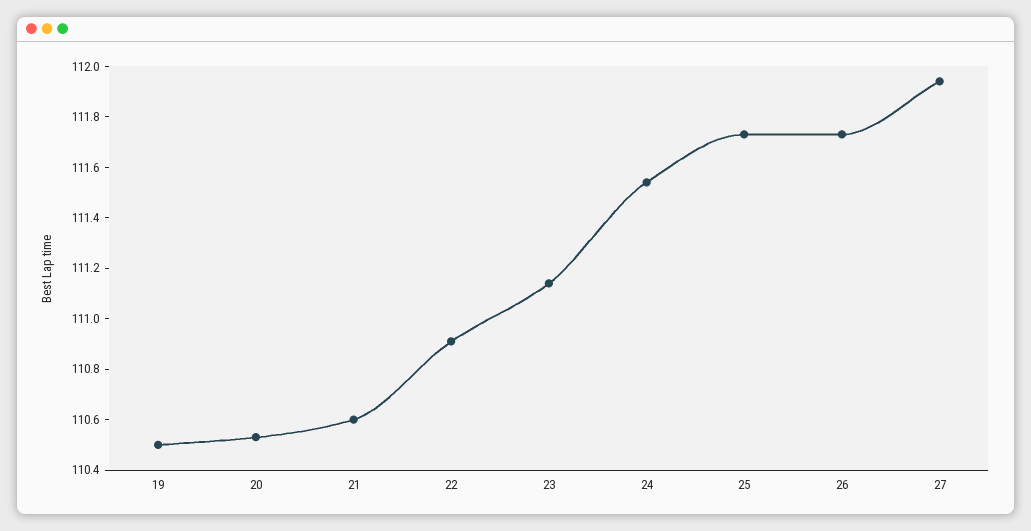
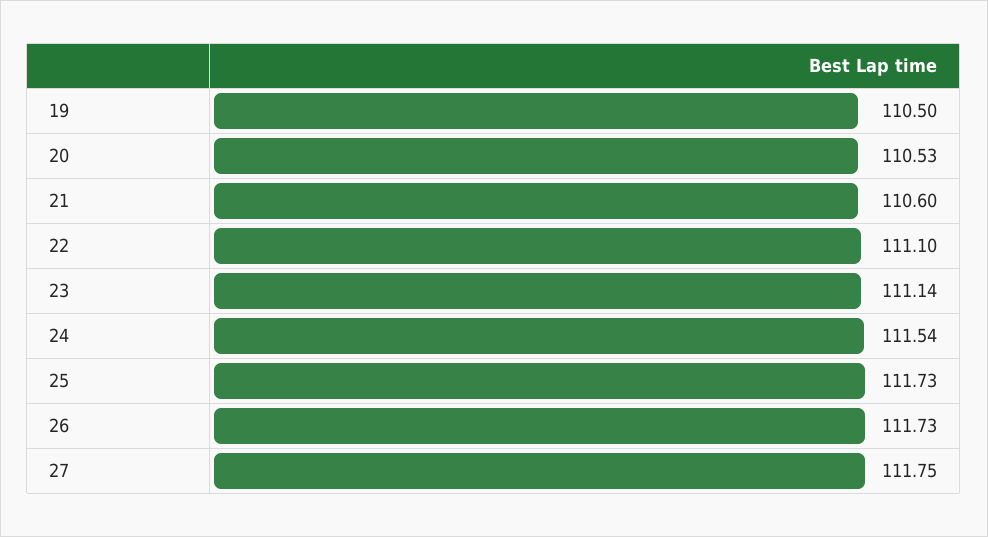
  {
    "19": 110.5,
    "20": 110.53,
    "21": 110.6,
-   "22": 110.9,
+   "22": 111.1,
    "23": 111.14,
    "24": 111.54,
    "25": 111.73,
    "26": 111.73,
-   "27": 111.95
+   "27": 111.75
  }

